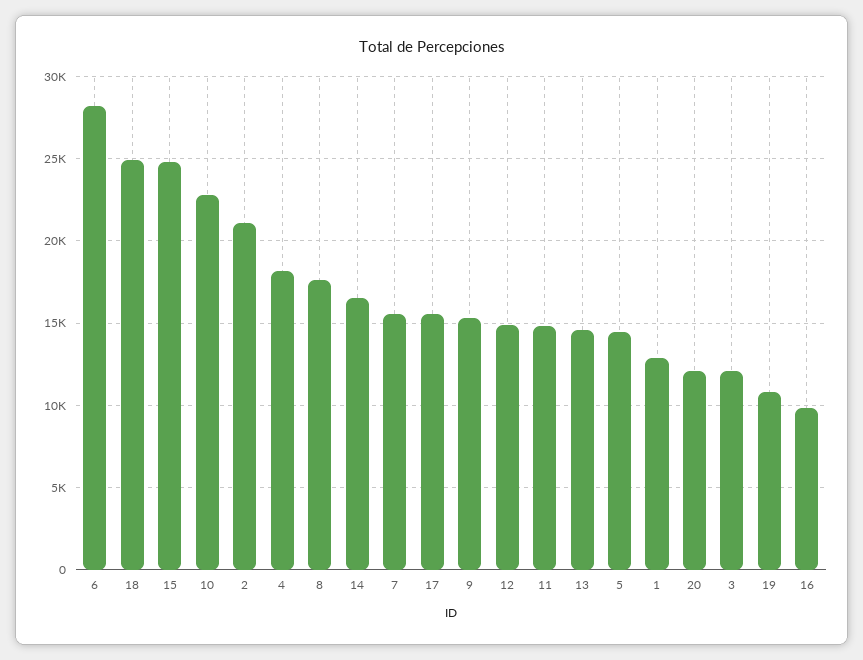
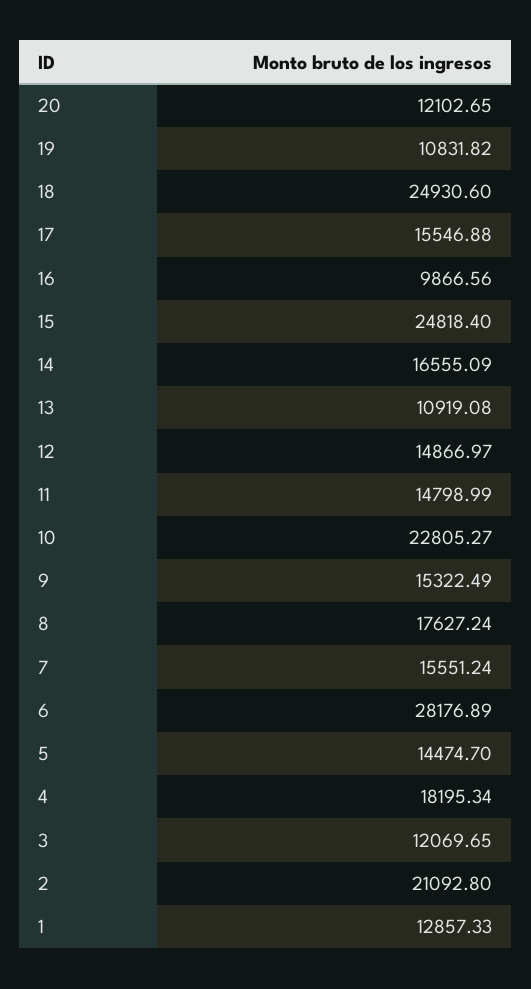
  {
    "6": 28176.89,
    "18": 24930.6,
    "15": 24818.4,
    "10": 22805.27,
    "2": 21092.8,
    "4": 18195.34,
    "8": 17627.24,
    "14": 16555.09,
    "7": 15551.24,
    "17": 15546.88,
    "9": 15322.49,
    "12": 14866.97,
    "11": 14798.99,
-   "13": 14500,
+   "13": 10919.08,
    "5": 14474.7,
    "1": 12857.33,
    "20": 12102.65,
    "3": 12069.65,
    "19": 10831.82,
    "16": 9866.56
  }

